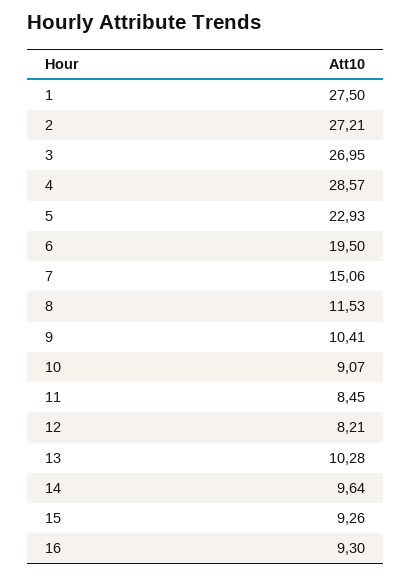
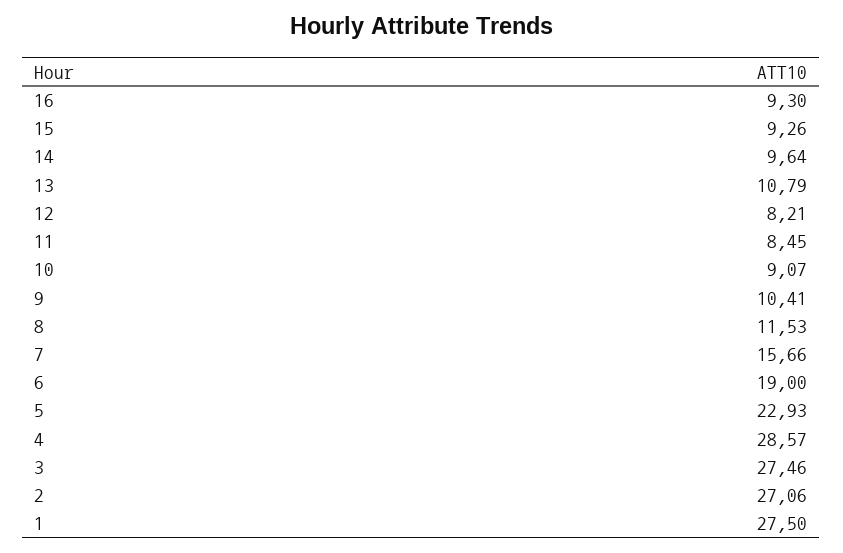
  {
    "1": 27.5,
-   "2": 27.21,
+   "2": 27.06,
-   "3": 26.95,
+   "3": 27.46,
    "4": 28.57,
    "5": 22.93,
-   "6": 19.5,
+   "6": 19,
-   "7": 15.06,
+   "7": 15.66,
    "8": 11.53,
    "9": 10.41,
    "10": 9.07,
    "11": 8.45,
    "12": 8.21,
-   "13": 10.28,
+   "13": 10.79,
    "14": 9.64,
    "15": 9.26,
    "16": 9.3
  }

